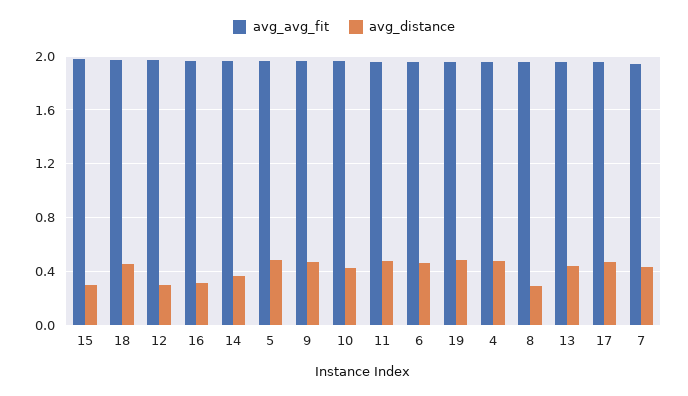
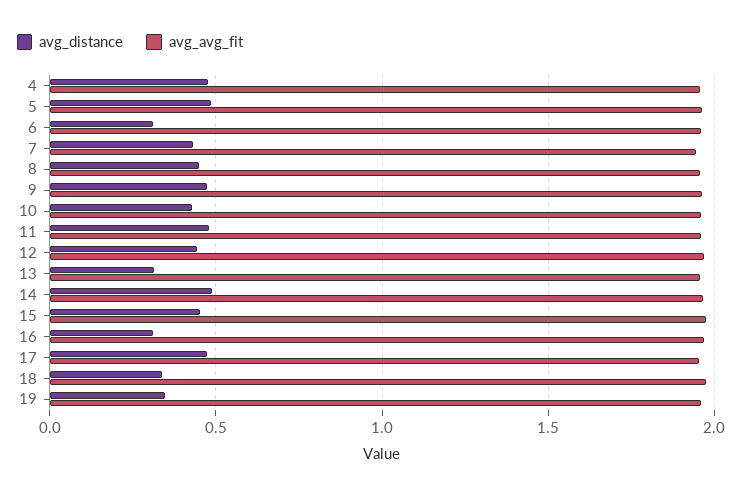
  {
    "avg_avg_fit": {
      "15": 2,
      "18": 1.95,
      "12": 1.95,
      "16": 1.95,
      "14": 1.95,
      "5": 1.95,
      "9": 1.95,
      "10": 1.95,
      "11": 1.95,
      "6": 1.95,
      "19": 1.95,
      "4": 1.95,
      "8": 1.95,
      "13": 1.95,
      "17": 1.95,
      "7": 1.95
    },
    "avg_distance": {
-     "15": 0.3,
+     "15": 0.45,
-     "18": 0.45,
+     "18": 0.35,
-     "12": 0.3,
+     "12": 0.45,
      "16": 0.3,
-     "14": 0.35,
+     "14": 0.5,
      "5": 0.5,
      "9": 0.45,
      "10": 0.45,
      "11": 0.5,
-     "6": 0.45,
+     "6": 0.3,
-     "19": 0.5,
+     "19": 0.35,
      "4": 0.5,
-     "8": 0.3,
+     "8": 0.45,
-     "13": 0.45,
+     "13": 0.3,
      "17": 0.45,
      "7": 0.45
    }
  }

